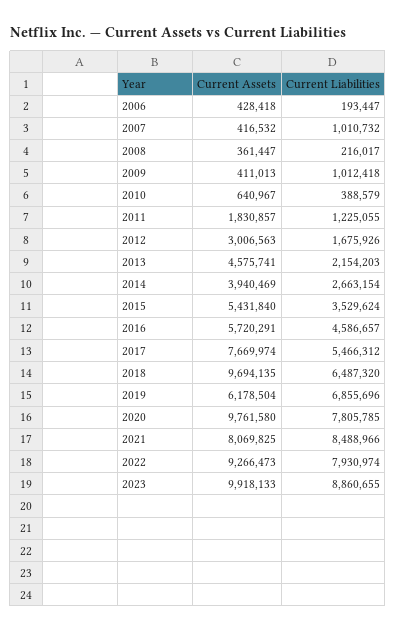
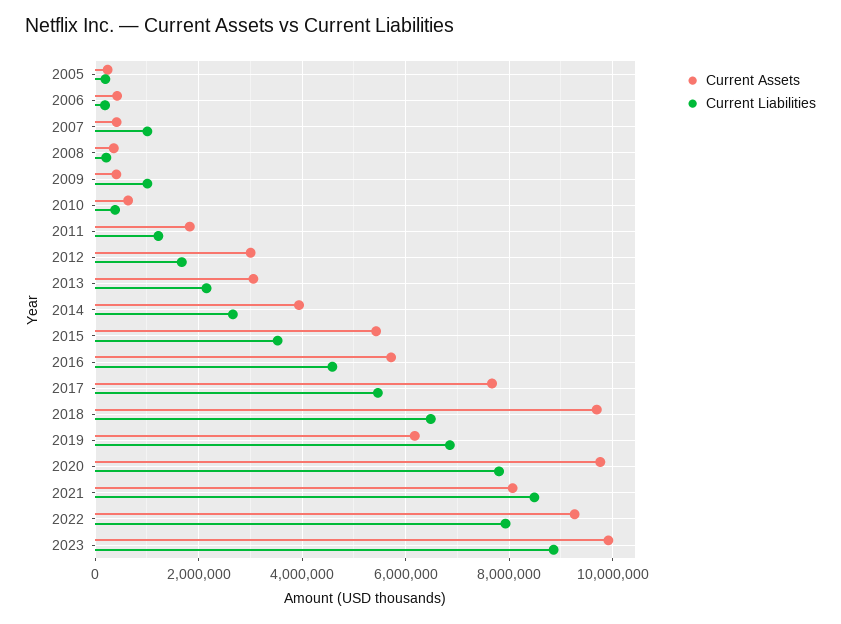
  {
    "Current Assets": {
      "2006": 428418,
      "2007": 416532,
      "2008": 361447,
      "2009": 411013,
      "2010": 640967,
      "2011": 1830857,
      "2012": 3006563,
-     "2013": 4575741,
+     "2013": 3000000,
      "2014": 3940469,
      "2015": 5431840,
      "2016": 5720291,
      "2017": 7669974,
      "2018": 9694135,
      "2019": 6178504,
      "2020": 9761580,
      "2021": 8069825,
      "2022": 9266473,
-     "2023": 9918133
+     "2023": 9918133,
+     "2005": 200000
    },
    "Current Liabilities": {
      "2006": 193447,
      "2007": 1010732,
      "2008": 216017,
      "2009": 1012418,
      "2010": 388579,
      "2011": 1225055,
      "2012": 1675926,
      "2013": 2154203,
      "2014": 2663154,
      "2015": 3529624,
      "2016": 4586657,
      "2017": 5466312,
      "2018": 6487320,
      "2019": 6855696,
      "2020": 7805785,
      "2021": 8488966,
      "2022": 7930974,
-     "2023": 8860655
+     "2023": 8860655,
+     "2005": 200000
    }
  }

